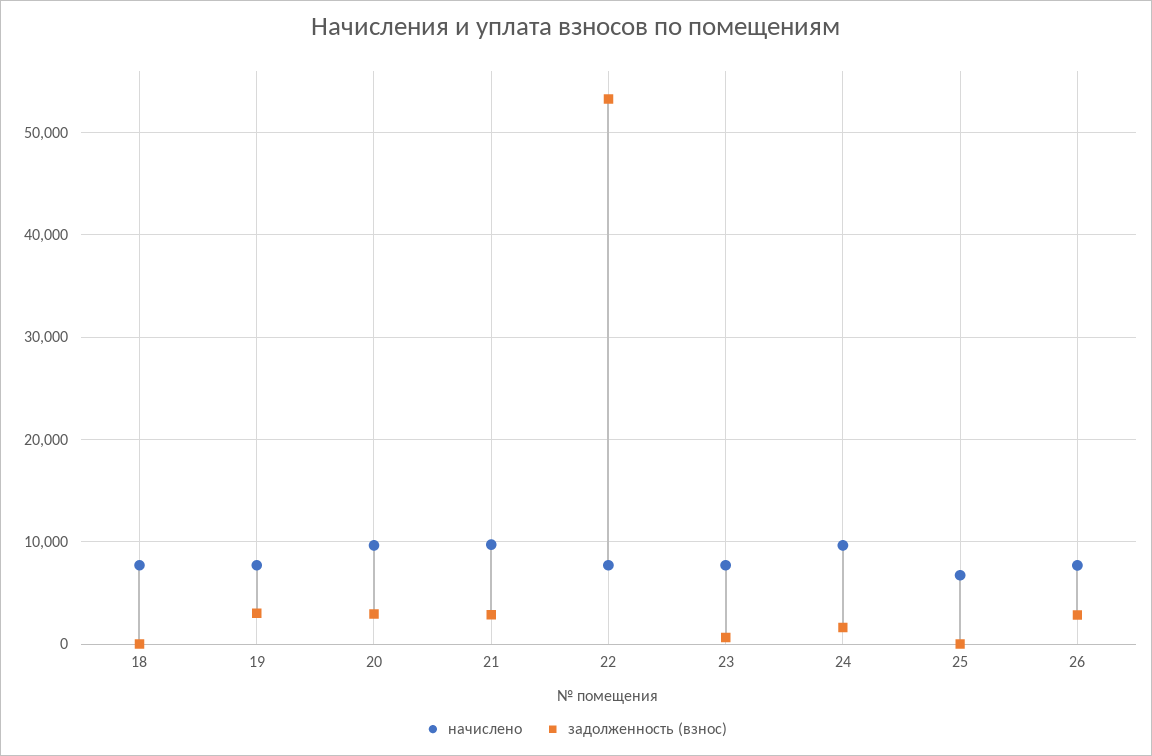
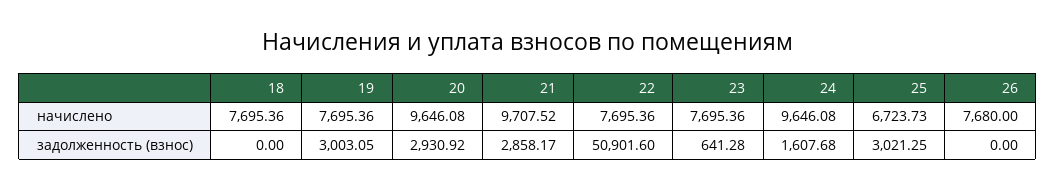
  {
    "начислено": {
      "18": 7695.36,
      "19": 7695.36,
      "20": 9646.08,
      "21": 9707.52,
      "22": 7695.36,
      "23": 7695.36,
      "24": 9646.08,
      "25": 6723.73,
      "26": 7680
    },
    "задолженность (взнос)": {
      "18": 0,
      "19": 3003.05,
      "20": 2930.92,
      "21": 2858.17,
-     "22": 53000,
+     "22": 50901.6,
      "23": 641.28,
      "24": 1607.68,
-     "25": 0,
+     "25": 3021.25,
-     "26": 3000
+     "26": 0
    }
  }

